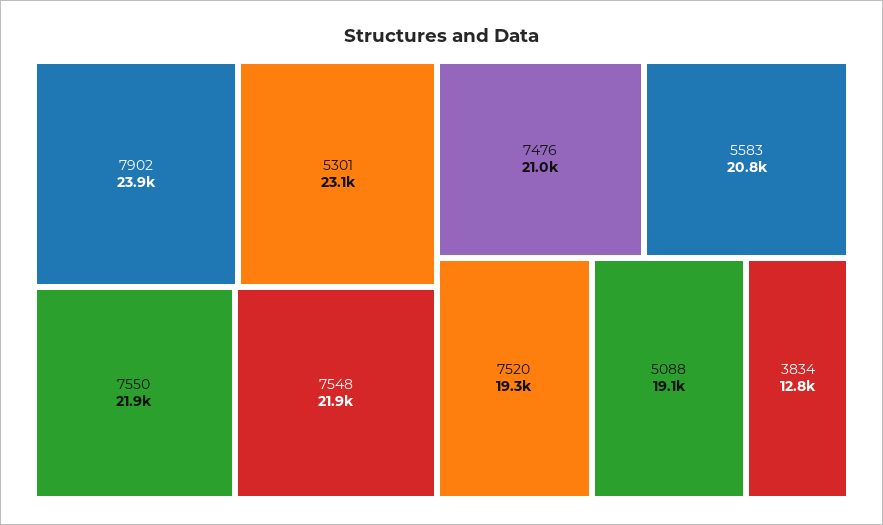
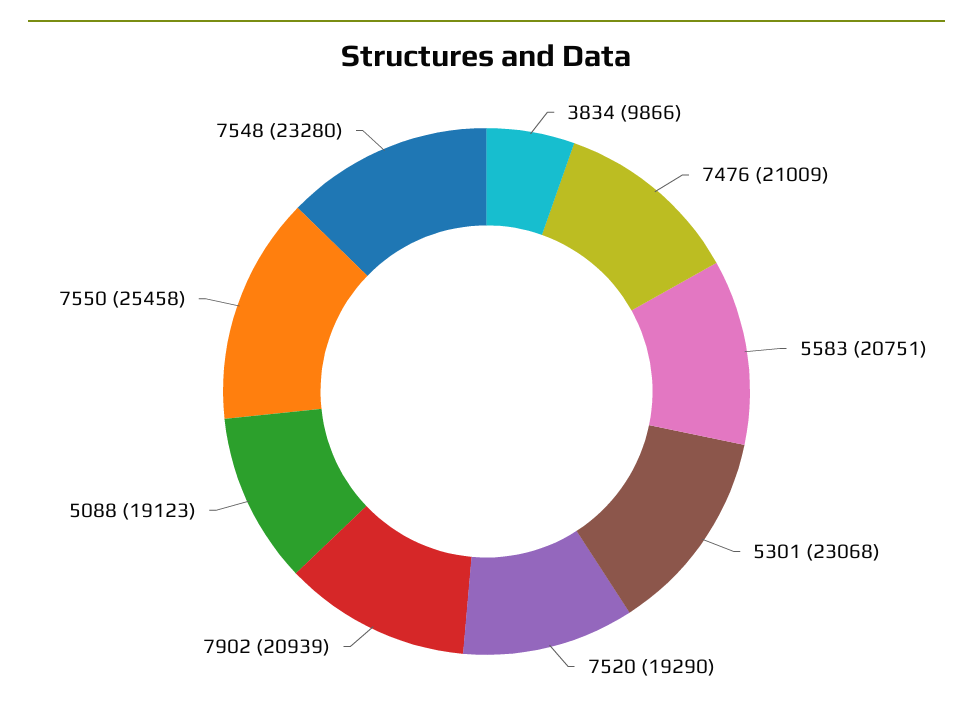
  {
-   "7902": 23900,
+   "7902": 20939,
    "5301": 23068,
-   "7550": 21900,
+   "7550": 25458,
-   "7548": 21900,
+   "7548": 23280,
    "7476": 21009,
    "5583": 20751,
    "7520": 19290,
    "5088": 19123,
-   "3834": 12800
+   "3834": 9866
  }

